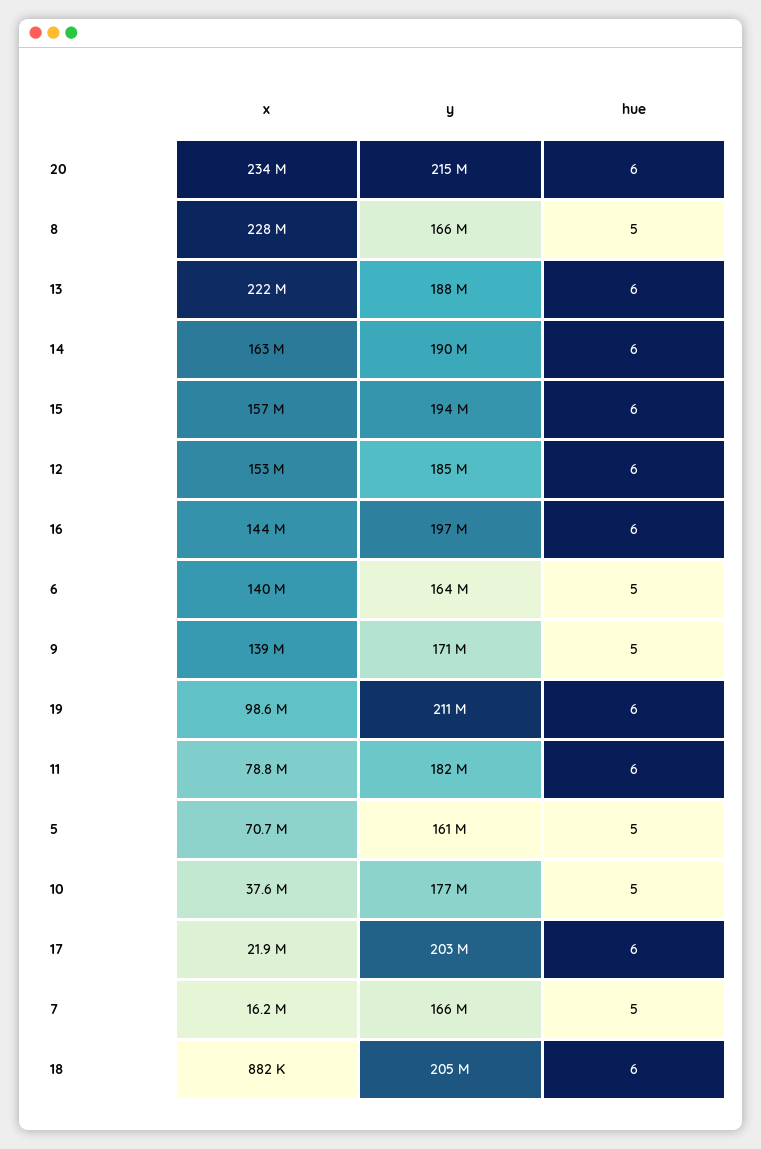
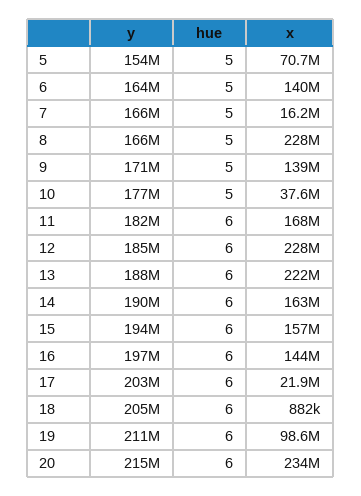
  {
    "x": {
      "20": 234000000,
      "8": 228000000,
      "13": 222000000,
      "14": 163000000,
      "15": 157000000,
-     "12": 153000000,
+     "12": 228000000,
      "16": 144000000,
      "6": 140000000,
      "9": 139000000,
      "19": 98600000,
-     "11": 78800000,
+     "11": 168000000,
      "5": 70700000,
      "10": 37600000,
      "17": 21900000,
      "7": 16200000,
      "18": 882000
    },
    "y": {
      "20": 215000000,
      "8": 166000000,
      "13": 188000000,
      "14": 190000000,
      "15": 194000000,
      "12": 185000000,
      "16": 197000000,
      "6": 164000000,
      "9": 171000000,
      "19": 211000000,
      "11": 182000000,
-     "5": 161000000,
+     "5": 154000000,
      "10": 177000000,
      "17": 203000000,
      "7": 166000000,
      "18": 205000000
    },
    "hue": {
      "20": 6,
      "8": 5,
      "13": 6,
      "14": 6,
      "15": 6,
      "12": 6,
      "16": 6,
      "6": 5,
      "9": 5,
      "19": 6,
      "11": 6,
      "5": 5,
      "10": 5,
      "17": 6,
      "7": 5,
      "18": 6
    }
  }

